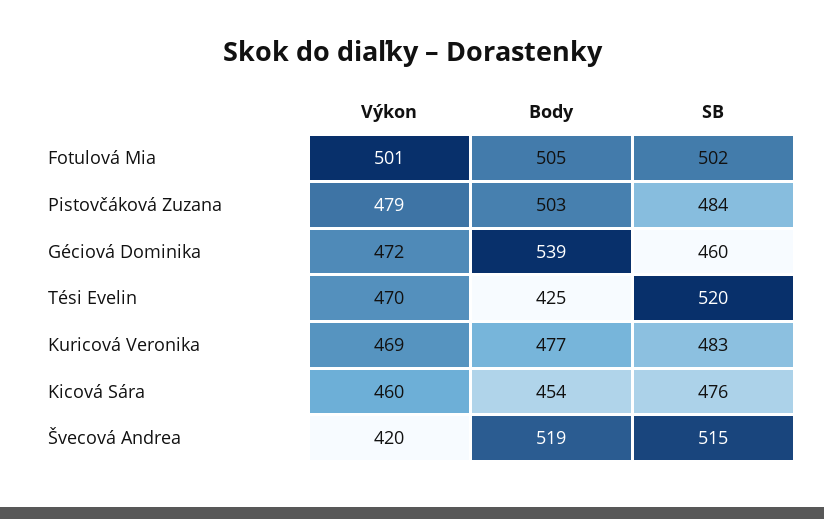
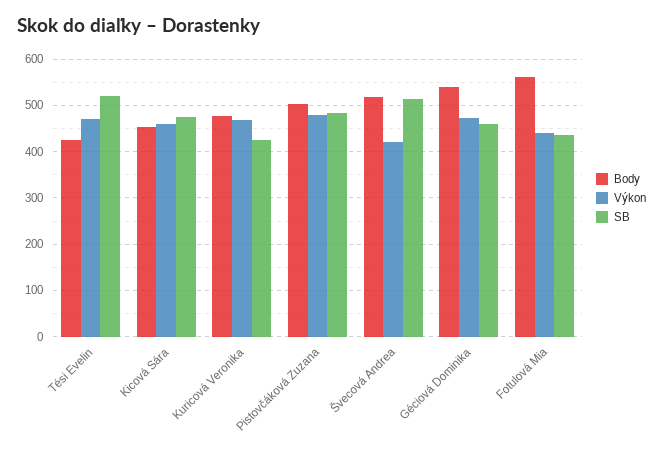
  {
    "Výkon": {
-     "Fotulová Mia": 501,
+     "Fotulová Mia": 440,
      "Pistovčáková Zuzana": 479,
      "Géciová Dominika": 472,
      "Tési Evelin": 470,
      "Kuricová Veronika": 469,
      "Kicová Sára": 460,
      "Švecová Andrea": 420
    },
    "Body": {
-     "Fotulová Mia": 505,
+     "Fotulová Mia": 560,
      "Pistovčáková Zuzana": 503,
      "Géciová Dominika": 539,
      "Tési Evelin": 425,
      "Kuricová Veronika": 477,
      "Kicová Sára": 454,
      "Švecová Andrea": 519
    },
    "SB": {
-     "Fotulová Mia": 502,
+     "Fotulová Mia": 440,
      "Pistovčáková Zuzana": 484,
      "Géciová Dominika": 460,
      "Tési Evelin": 520,
-     "Kuricová Veronika": 483,
+     "Kuricová Veronika": 420,
      "Kicová Sára": 476,
      "Švecová Andrea": 515
    }
  }

